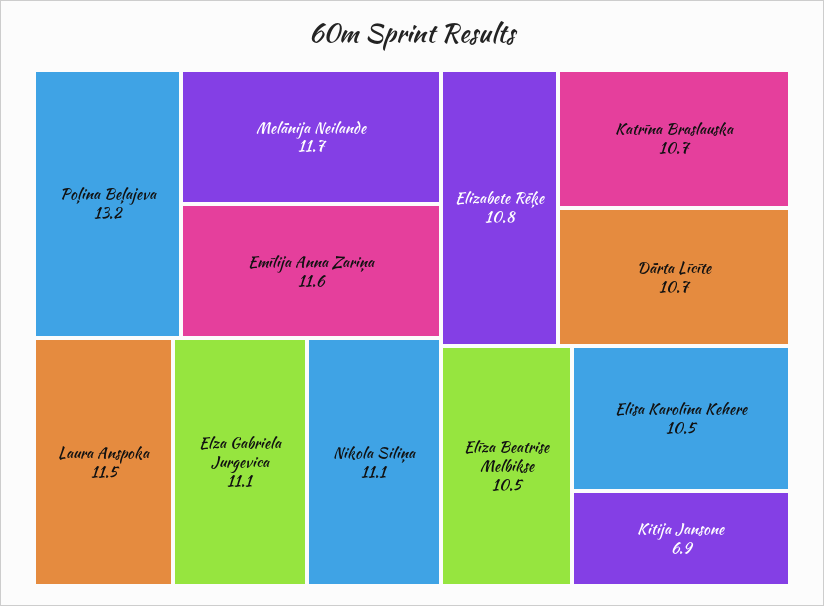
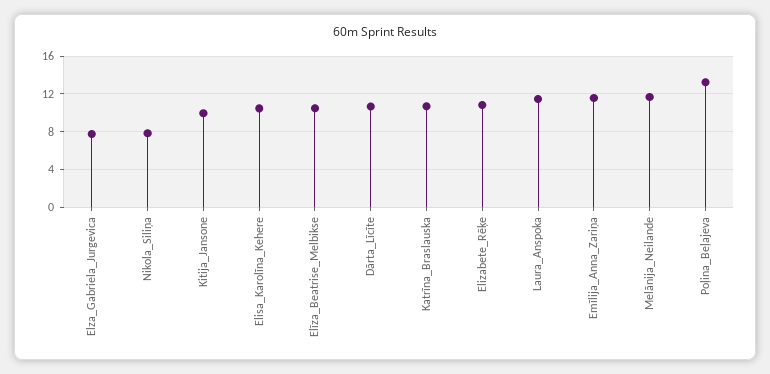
  {
    "Poļina Beļajeva": 13.2,
    "Melānija Neilande": 11.7,
    "Emīlija Anna Zariņa": 11.6,
    "Laura Anspoka": 11.5,
-   "Elza Gabriela Jurgevica": 11.1,
+   "Elza Gabriela Jurgevica": 8,
-   "Nikola Siliņa": 11.1,
+   "Nikola Siliņa": 8,
    "Elizabete Rēķe": 10.8,
    "Katrīna Braslauska": 10.7,
    "Dārta Līcīte": 10.7,
    "Elīza Beatrise Melbikse": 10.5,
    "Elisa Karolīna Kehere": 10.5,
-   "Kitija Jansone": 6.9
+   "Kitija Jansone": 10
  }

